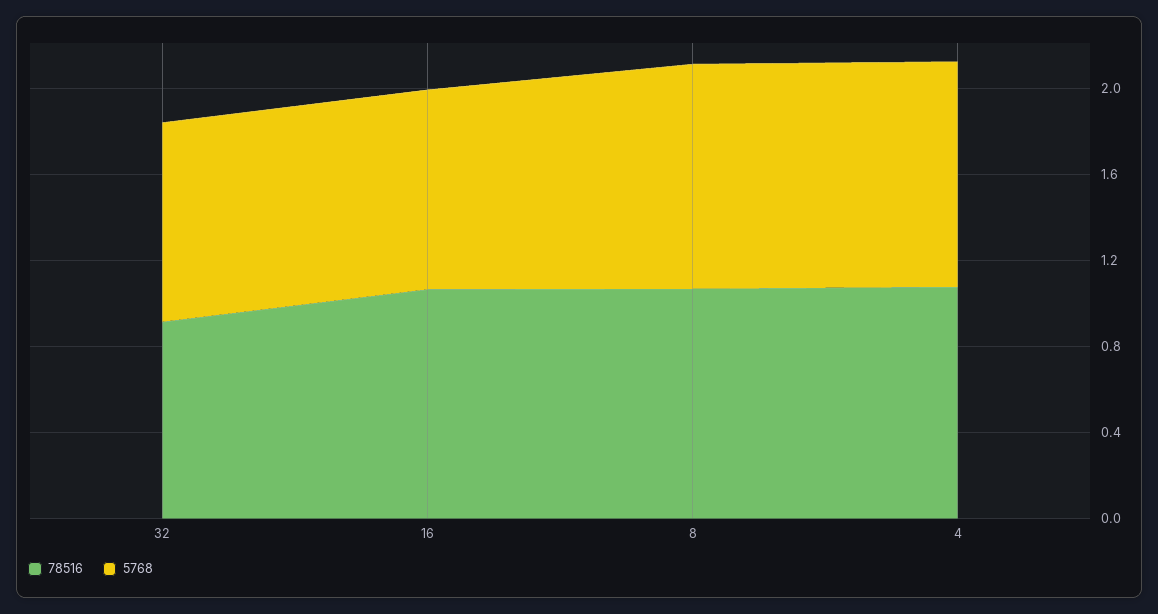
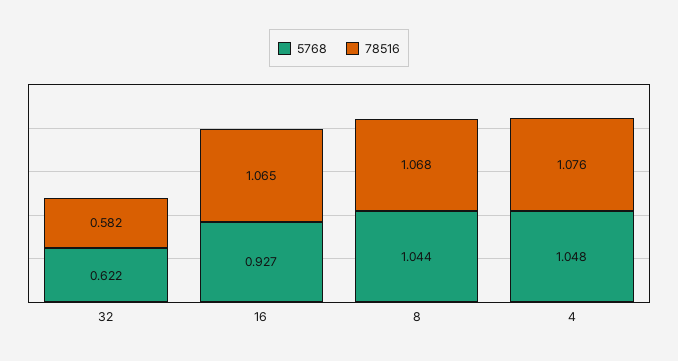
  {
    "78516": {
-     "32": 0.9,
+     "32": 0.582,
      "16": 1.065,
      "8": 1.068,
      "4": 1.076
    },
    "5768": {
-     "32": 0.9,
+     "32": 0.622,
      "16": 0.927,
      "8": 1.044,
      "4": 1.048
    }
  }

